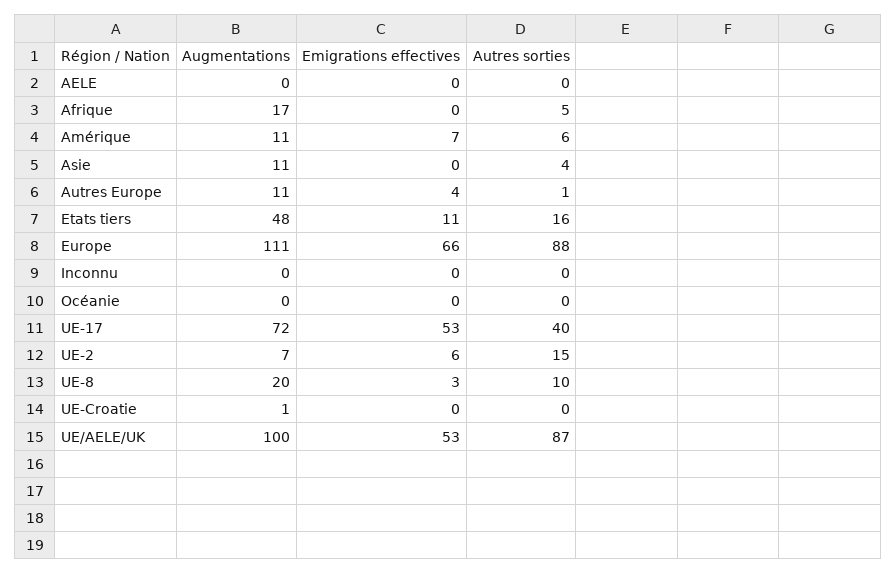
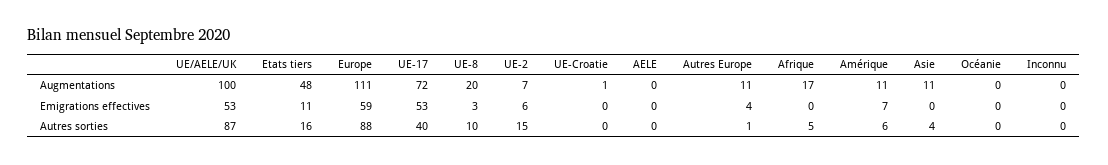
  {
    "Augmentations": {
      "AELE": 0,
      "Afrique": 17,
      "Amérique": 11,
      "Asie": 11,
      "Autres Europe": 11,
      "Etats tiers": 48,
      "Europe": 111,
      "Inconnu": 0,
      "Océanie": 0,
      "UE-17": 72,
      "UE-2": 7,
      "UE-8": 20,
      "UE-Croatie": 1,
      "UE/AELE/UK": 100
    },
    "Emigrations effectives": {
      "AELE": 0,
      "Afrique": 0,
      "Amérique": 7,
      "Asie": 0,
      "Autres Europe": 4,
      "Etats tiers": 11,
-     "Europe": 66,
+     "Europe": 59,
      "Inconnu": 0,
      "Océanie": 0,
      "UE-17": 53,
      "UE-2": 6,
      "UE-8": 3,
      "UE-Croatie": 0,
      "UE/AELE/UK": 53
    },
    "Autres sorties": {
      "AELE": 0,
      "Afrique": 5,
      "Amérique": 6,
      "Asie": 4,
      "Autres Europe": 1,
      "Etats tiers": 16,
      "Europe": 88,
      "Inconnu": 0,
      "Océanie": 0,
      "UE-17": 40,
      "UE-2": 15,
      "UE-8": 10,
      "UE-Croatie": 0,
      "UE/AELE/UK": 87
    }
  }

